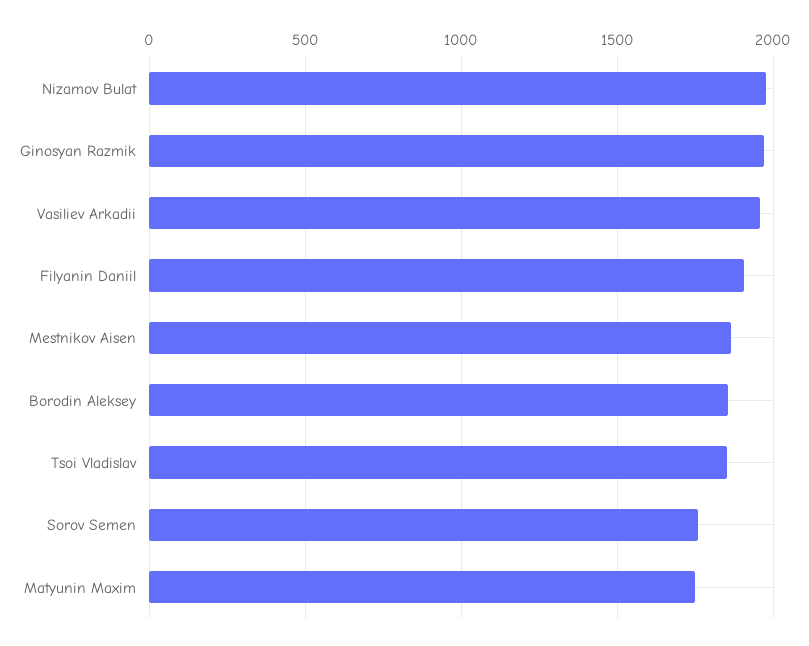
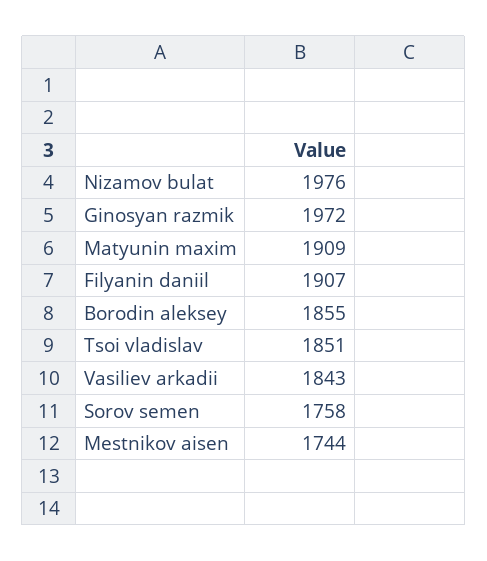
  {
    "Nizamov Bulat": 1976,
    "Ginosyan Razmik": 1972,
-   "Vasiliev Arkadii": 1950,
+   "Vasiliev Arkadii": 1843,
    "Filyanin Daniil": 1907,
-   "Mestnikov Aisen": 1850,
+   "Mestnikov Aisen": 1744,
    "Borodin Aleksey": 1855,
    "Tsoi Vladislav": 1851,
    "Sorov Semen": 1758,
-   "Matyunin Maxim": 1750
+   "Matyunin Maxim": 1909
  }

